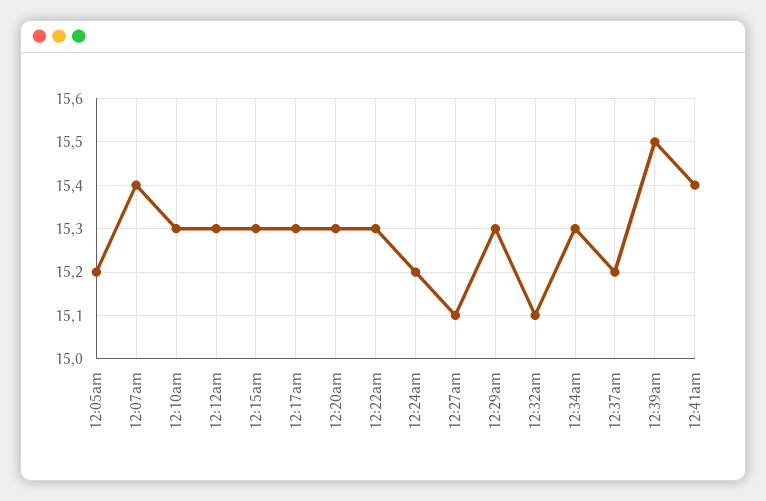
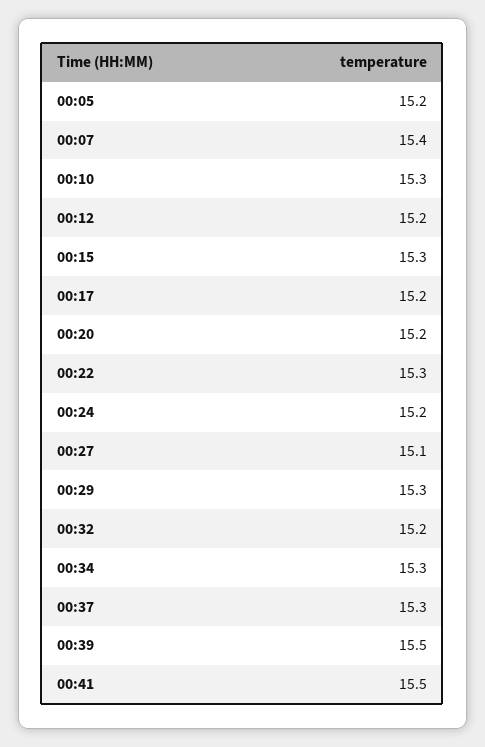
  {
    "12:05am": 15.2,
    "12:07am": 15.4,
    "12:10am": 15.3,
-   "12:12am": 15.3,
+   "12:12am": 15.2,
    "12:15am": 15.3,
-   "12:17am": 15.3,
+   "12:17am": 15.2,
-   "12:20am": 15.3,
+   "12:20am": 15.2,
    "12:22am": 15.3,
    "12:24am": 15.2,
    "12:27am": 15.1,
    "12:29am": 15.3,
-   "12:32am": 15.1,
+   "12:32am": 15.2,
    "12:34am": 15.3,
-   "12:37am": 15.2,
+   "12:37am": 15.3,
    "12:39am": 15.5,
-   "12:41am": 15.4
+   "12:41am": 15.5
  }

